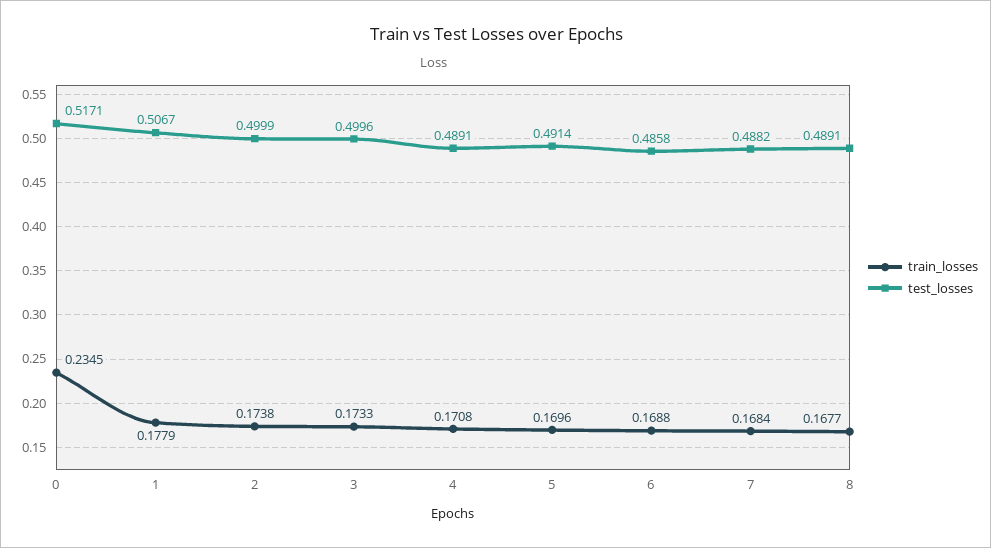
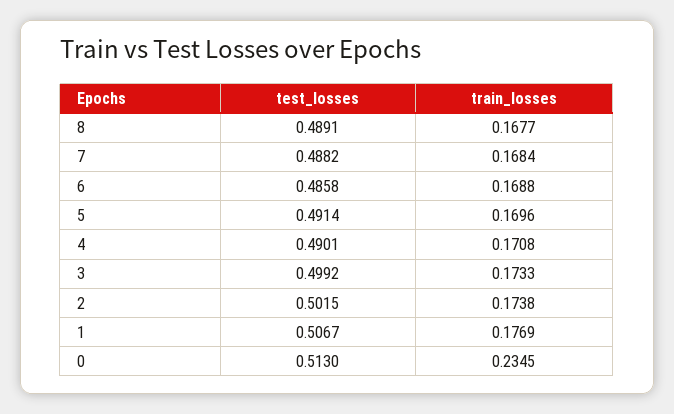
  {
    "train_losses": {
      "0": 0.2345,
-     "1": 0.1779,
+     "1": 0.1769,
      "2": 0.1738,
      "3": 0.1733,
      "4": 0.1708,
      "5": 0.1696,
      "6": 0.1688,
      "7": 0.1684,
      "8": 0.1677
    },
    "test_losses": {
-     "0": 0.5171,
+     "0": 0.513,
      "1": 0.5067,
-     "2": 0.4999,
+     "2": 0.5015,
-     "3": 0.4996,
+     "3": 0.4992,
-     "4": 0.4891,
+     "4": 0.4901,
      "5": 0.4914,
      "6": 0.4858,
      "7": 0.4882,
      "8": 0.4891
    }
  }

